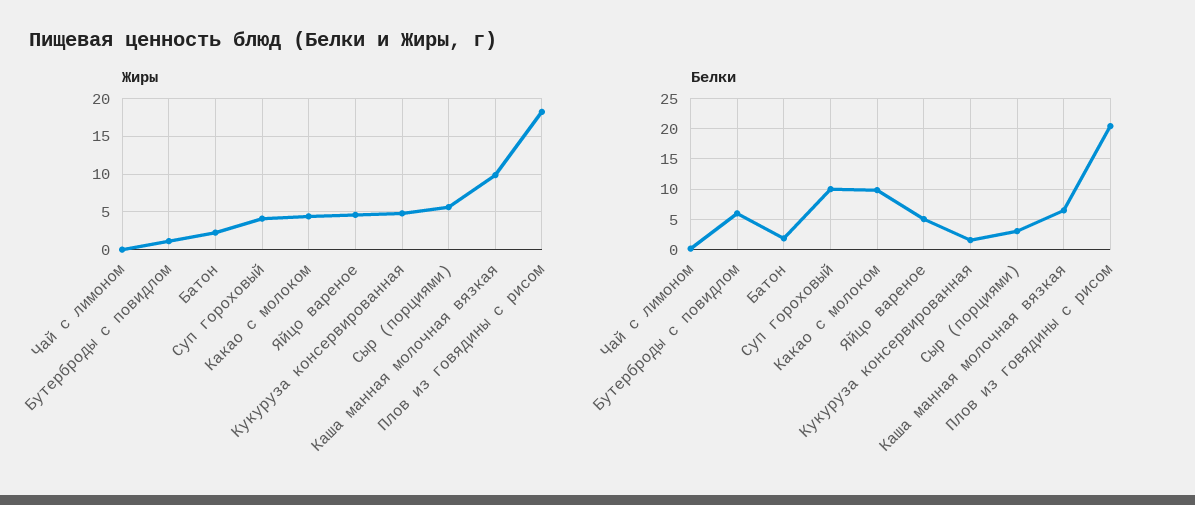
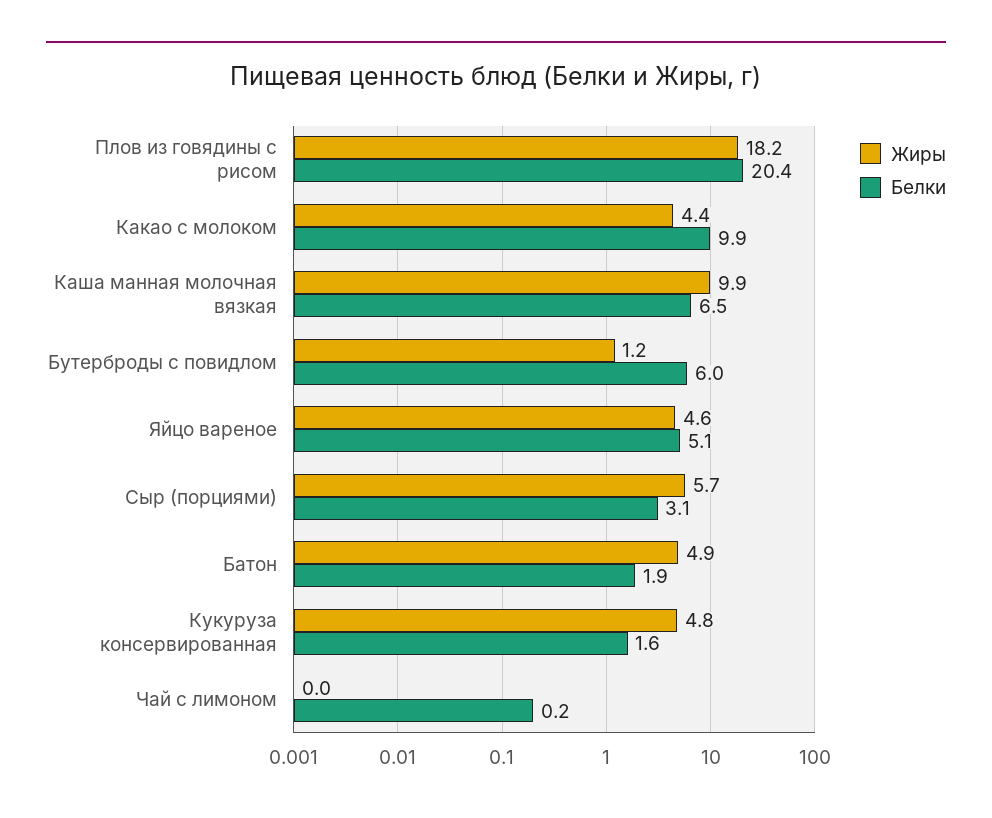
  {
    "Жиры": {
      "Чай с лимоном": 0,
      "Бутерброды с повидлом": 1.2,
-     "Батон": 2,
+     "Батон": 4.9,
-     "Суп гороховый": 4,
      "Какао с молоком": 4.4,
      "Яйцо вареное": 4.6,
      "Кукуруза консервированная": 4.8,
      "Сыр (порциями)": 5.7,
      "Каша манная молочная вязкая": 9.9,
      "Плов из говядины с рисом": 18.2
    },
    "Белки": {
      "Чай с лимоном": 0.2,
      "Бутерброды с повидлом": 6,
      "Батон": 1.9,
-     "Суп гороховый": 10,
      "Какао с молоком": 9.9,
      "Яйцо вареное": 5.1,
      "Кукуруза консервированная": 1.6,
      "Сыр (порциями)": 3.1,
      "Каша манная молочная вязкая": 6.5,
      "Плов из говядины с рисом": 20.4
    }
  }

